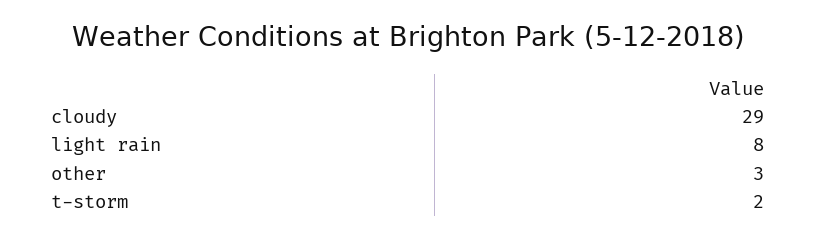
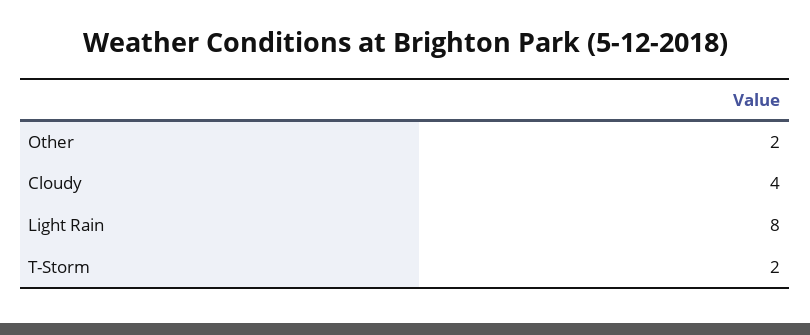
  {
-   "cloudy": 29,
+   "cloudy": 4,
    "light rain": 8,
-   "other": 3,
+   "other": 2,
    "t-storm": 2
  }

